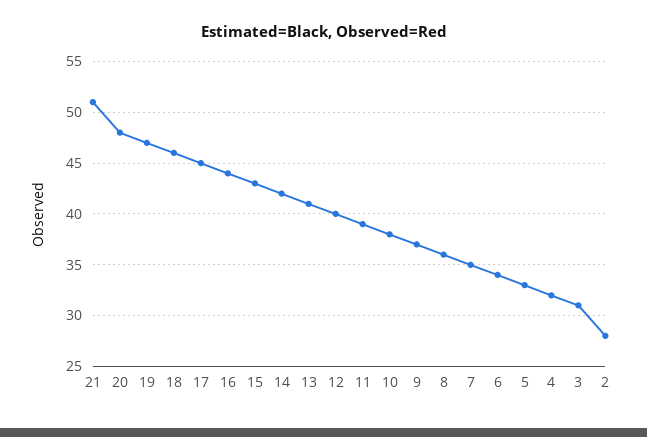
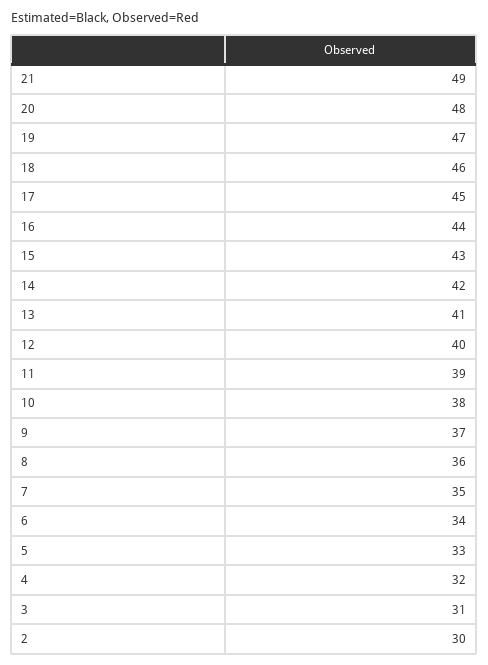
  {
-   "21": 51,
+   "21": 49,
    "20": 48,
    "19": 47,
    "18": 46,
    "17": 45,
    "16": 44,
    "15": 43,
    "14": 42,
    "13": 41,
    "12": 40,
    "11": 39,
    "10": 38,
    "9": 37,
    "8": 36,
    "7": 35,
    "6": 34,
    "5": 33,
    "4": 32,
    "3": 31,
-   "2": 28
+   "2": 30
  }

